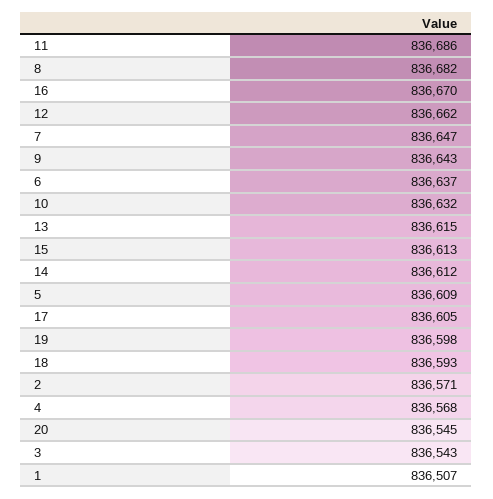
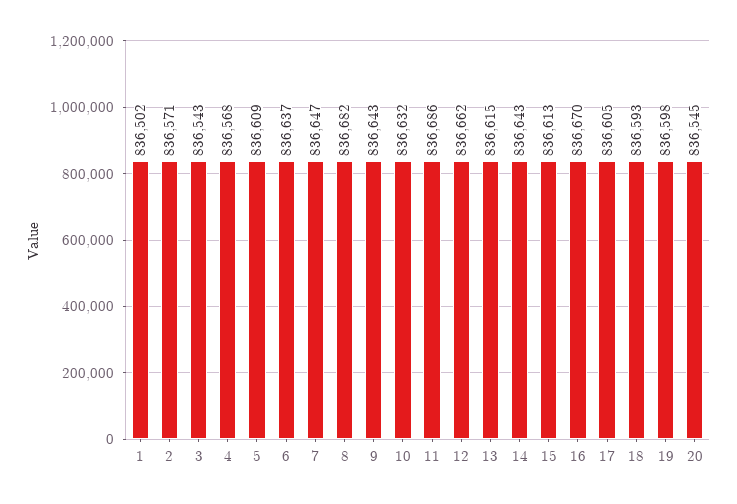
  {
    "11": 836686,
    "8": 836682,
    "16": 836670,
    "12": 836662,
    "7": 836647,
    "9": 836643,
    "6": 836637,
    "10": 836632,
    "13": 836615,
    "15": 836613,
-   "14": 836612,
+   "14": 836643,
    "5": 836609,
    "17": 836605,
    "19": 836598,
    "18": 836593,
    "2": 836571,
    "4": 836568,
    "20": 836545,
    "3": 836543,
-   "1": 836507
+   "1": 836502
  }

